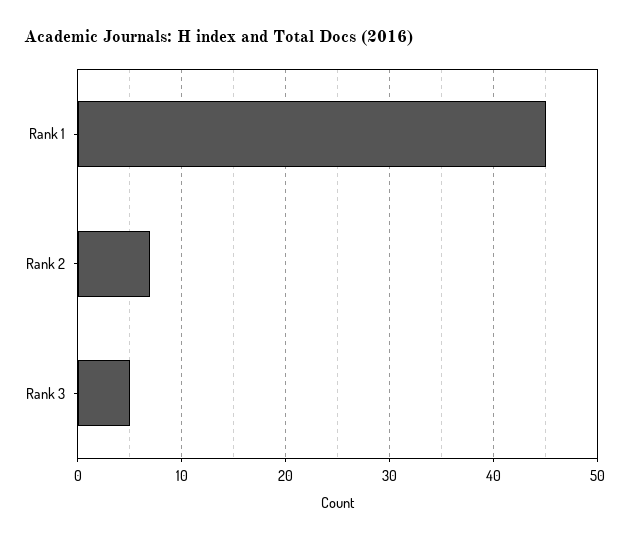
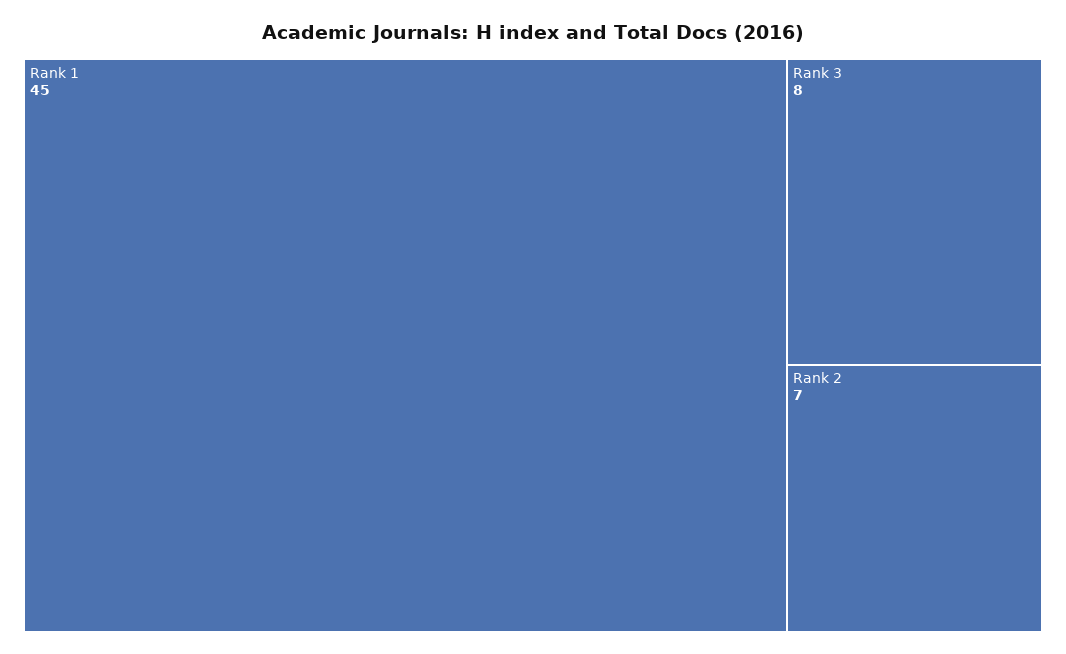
  {
    "Rank 1": 45,
    "Rank 2": 7,
-   "Rank 3": 5
+   "Rank 3": 8
  }

